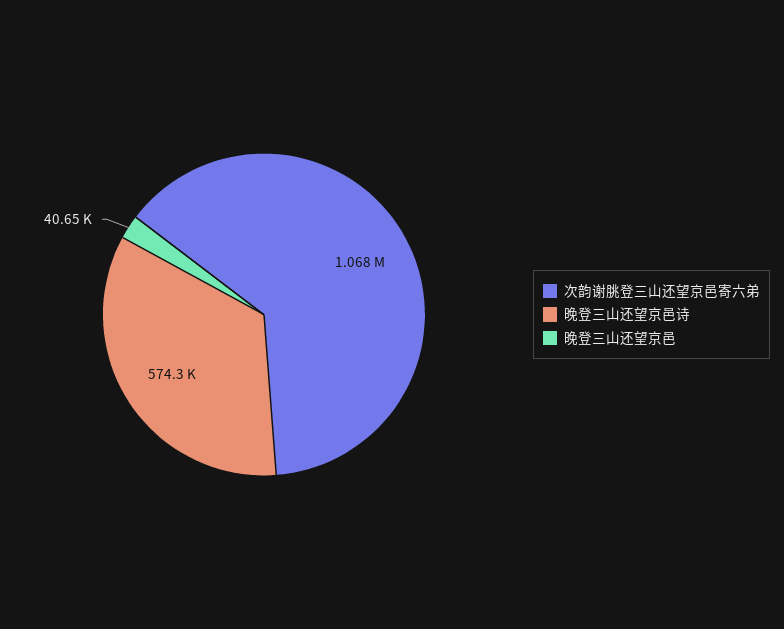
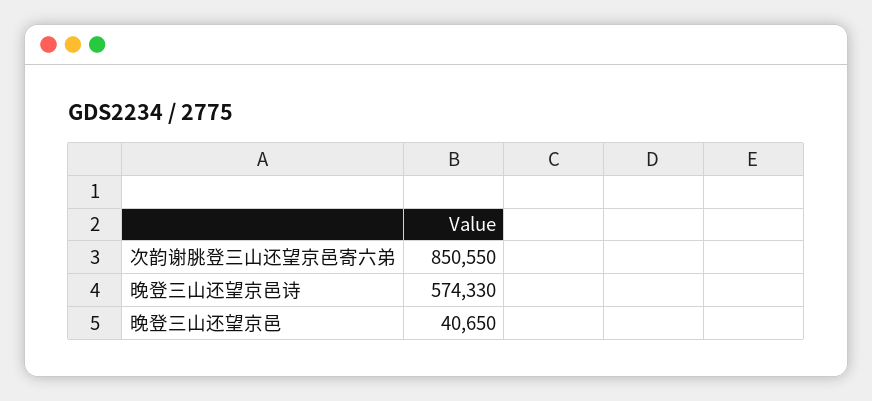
  {
-   "次韵谢朓登三山还望京邑寄六弟": 1068000,
+   "次韵谢朓登三山还望京邑寄六弟": 850550,
    "晚登三山还望京邑诗": 574330,
    "晚登三山还望京邑": 40650
  }

